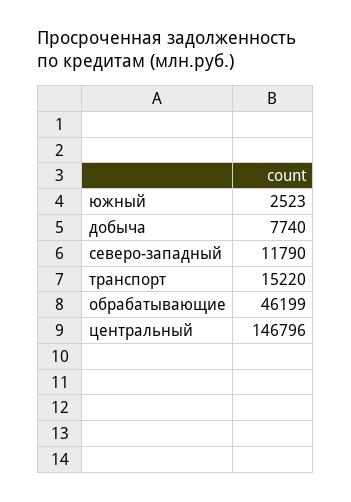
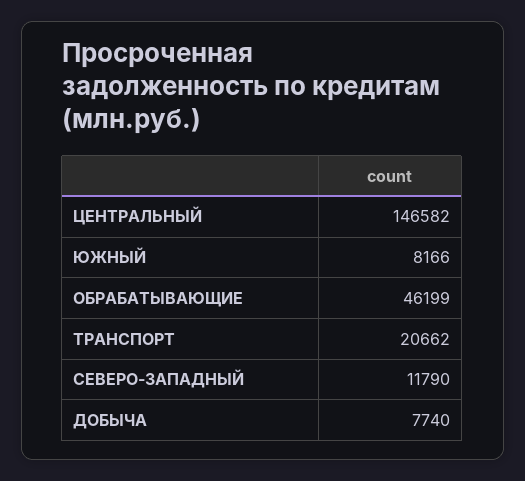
  {
-   "южный": 2523,
+   "южный": 8166,
    "добыча": 7740,
    "северо-западный": 11790,
-   "транспорт": 15220,
+   "транспорт": 20662,
    "обрабатывающие": 46199,
-   "центральный": 146796
+   "центральный": 146582
  }

